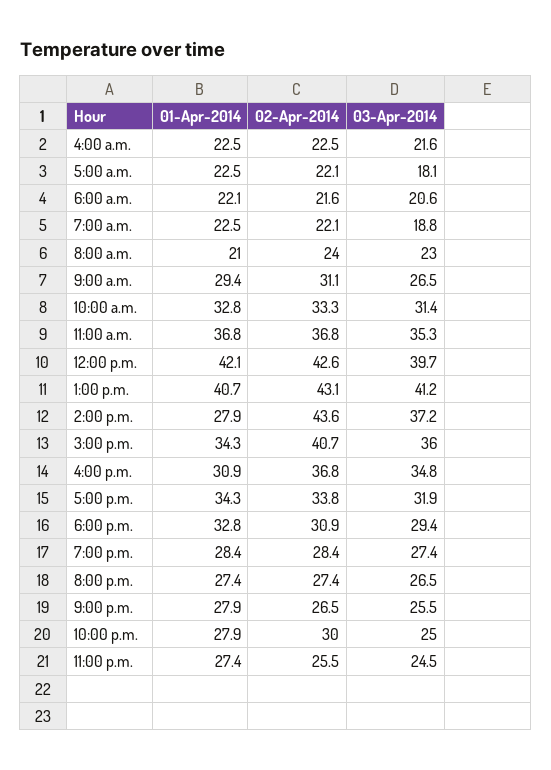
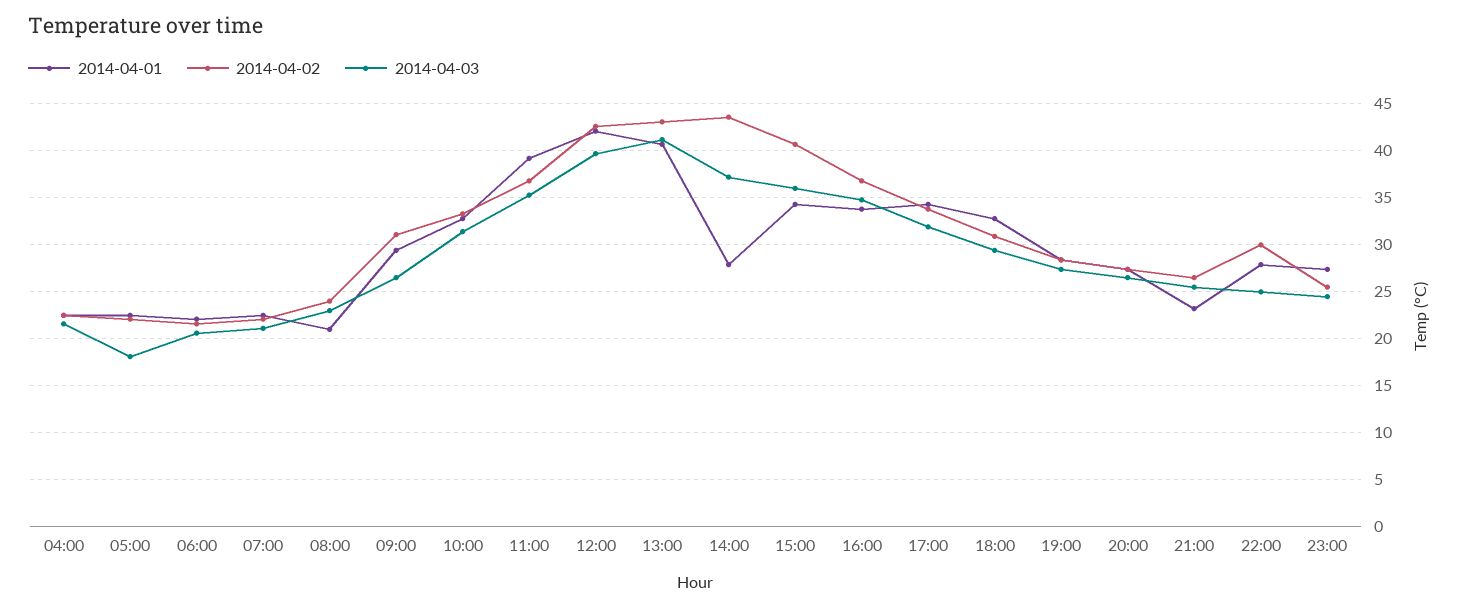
  {
    "01-Apr-2014": {
      "4:00 a.m.": 22.5,
      "5:00 a.m.": 22.5,
      "6:00 a.m.": 22.1,
      "7:00 a.m.": 22.5,
      "8:00 a.m.": 21,
      "9:00 a.m.": 29.4,
      "10:00 a.m.": 32.8,
-     "11:00 a.m.": 36.8,
+     "11:00 a.m.": 39,
      "12:00 p.m.": 42.1,
      "1:00 p.m.": 40.7,
      "2:00 p.m.": 27.9,
      "3:00 p.m.": 34.3,
-     "4:00 p.m.": 30.9,
+     "4:00 p.m.": 34,
      "5:00 p.m.": 34.3,
      "6:00 p.m.": 32.8,
      "7:00 p.m.": 28.4,
      "8:00 p.m.": 27.4,
-     "9:00 p.m.": 27.9,
+     "9:00 p.m.": 23,
      "10:00 p.m.": 27.9,
      "11:00 p.m.": 27.4
    },
    "02-Apr-2014": {
      "4:00 a.m.": 22.5,
      "5:00 a.m.": 22.1,
      "6:00 a.m.": 21.6,
      "7:00 a.m.": 22.1,
      "8:00 a.m.": 24,
      "9:00 a.m.": 31.1,
      "10:00 a.m.": 33.3,
      "11:00 a.m.": 36.8,
      "12:00 p.m.": 42.6,
      "1:00 p.m.": 43.1,
      "2:00 p.m.": 43.6,
      "3:00 p.m.": 40.7,
      "4:00 p.m.": 36.8,
      "5:00 p.m.": 33.8,
      "6:00 p.m.": 30.9,
      "7:00 p.m.": 28.4,
      "8:00 p.m.": 27.4,
      "9:00 p.m.": 26.5,
      "10:00 p.m.": 30,
      "11:00 p.m.": 25.5
    },
    "03-Apr-2014": {
      "4:00 a.m.": 21.6,
      "5:00 a.m.": 18.1,
      "6:00 a.m.": 20.6,
-     "7:00 a.m.": 18.8,
+     "7:00 a.m.": 21,
      "8:00 a.m.": 23,
      "9:00 a.m.": 26.5,
      "10:00 a.m.": 31.4,
      "11:00 a.m.": 35.3,
      "12:00 p.m.": 39.7,
      "1:00 p.m.": 41.2,
      "2:00 p.m.": 37.2,
      "3:00 p.m.": 36,
      "4:00 p.m.": 34.8,
      "5:00 p.m.": 31.9,
      "6:00 p.m.": 29.4,
      "7:00 p.m.": 27.4,
      "8:00 p.m.": 26.5,
      "9:00 p.m.": 25.5,
      "10:00 p.m.": 25,
      "11:00 p.m.": 24.5
    }
  }

